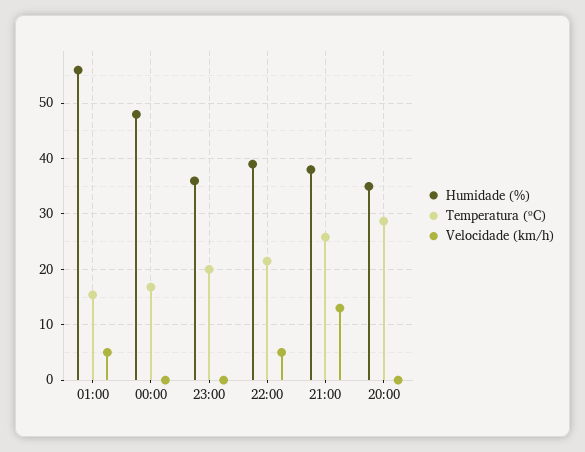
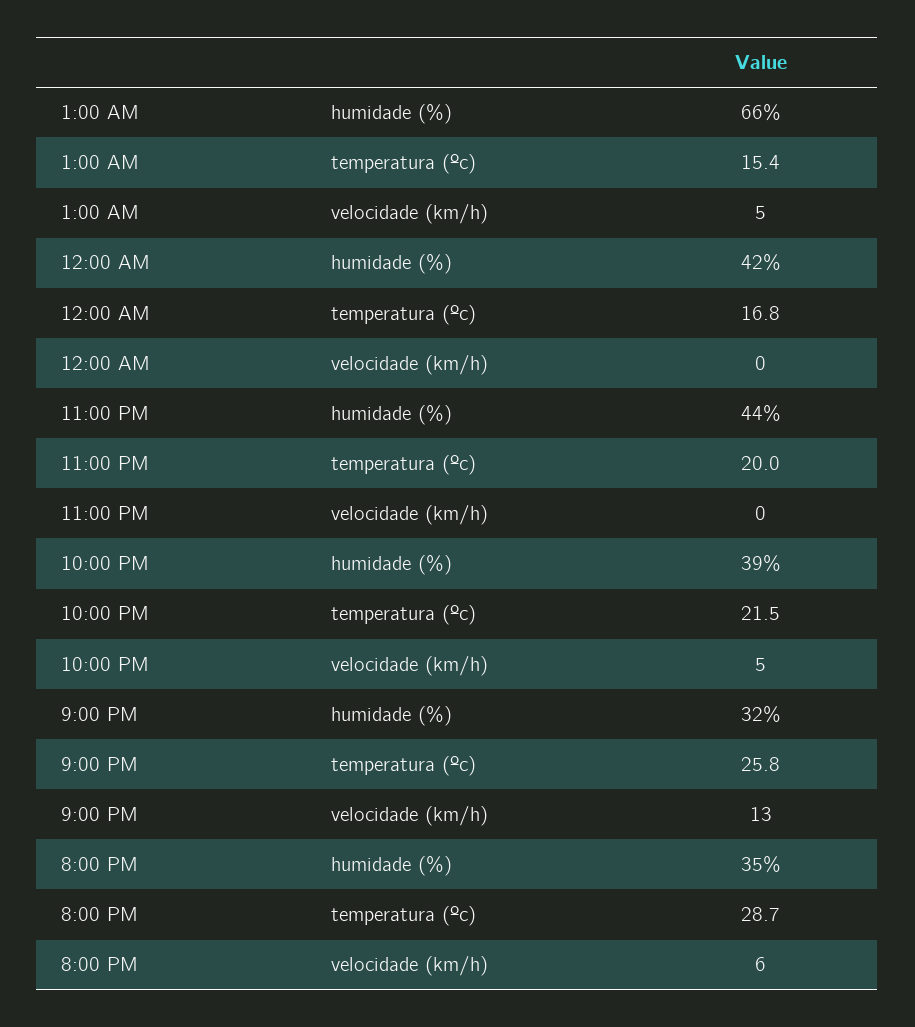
  {
    "Humidade (%)": {
-     "01:00": 56,
+     "01:00": 66,
-     "00:00": 48,
+     "00:00": 42,
-     "23:00": 36,
+     "23:00": 44,
      "22:00": 39,
-     "21:00": 38,
+     "21:00": 32,
      "20:00": 35
    },
    "Temperatura (ºC)": {
      "01:00": 15.4,
      "00:00": 16.8,
      "23:00": 20,
      "22:00": 21.5,
      "21:00": 25.8,
      "20:00": 28.7
    },
    "Velocidade (km/h)": {
      "01:00": 5,
      "00:00": 0,
      "23:00": 0,
      "22:00": 5,
      "21:00": 13,
-     "20:00": 0
+     "20:00": 6
    }
  }

